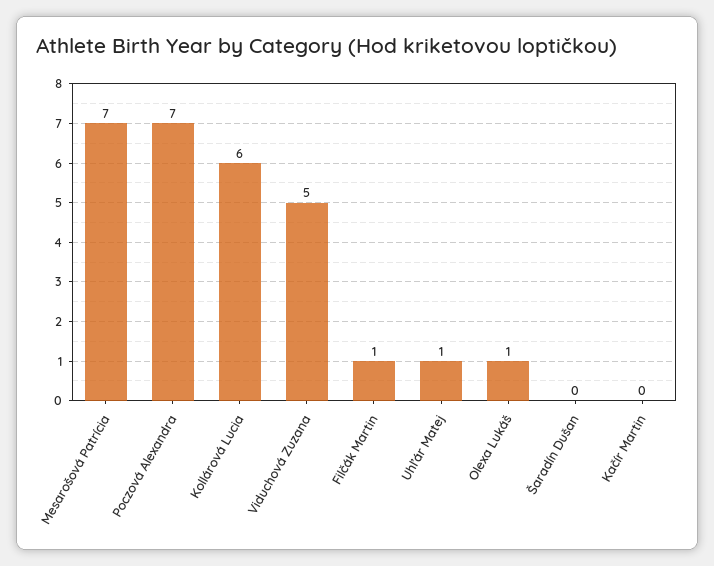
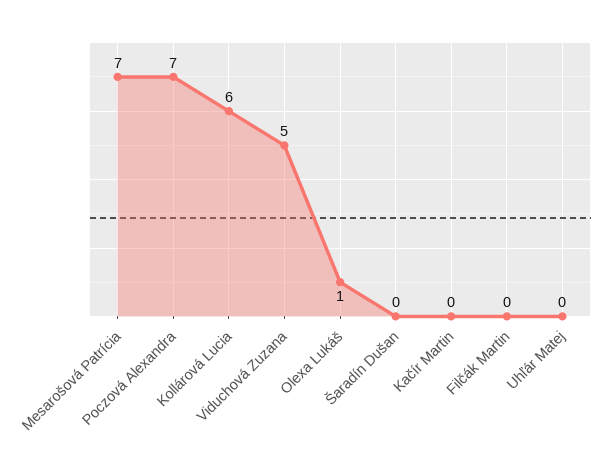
  {
    "Mesarošová Patrícia": 7,
    "Poczová Alexandra": 7,
    "Kollárová Lucia": 6,
    "Viduchová Zuzana": 5,
-   "Filčák Martin": 1,
+   "Filčák Martin": 0,
-   "Uhľár Matej": 1,
+   "Uhľár Matej": 0,
    "Olexa Lukáš": 1,
    "Šaradín Dušan": 0,
    "Kačír Martin": 0
  }

